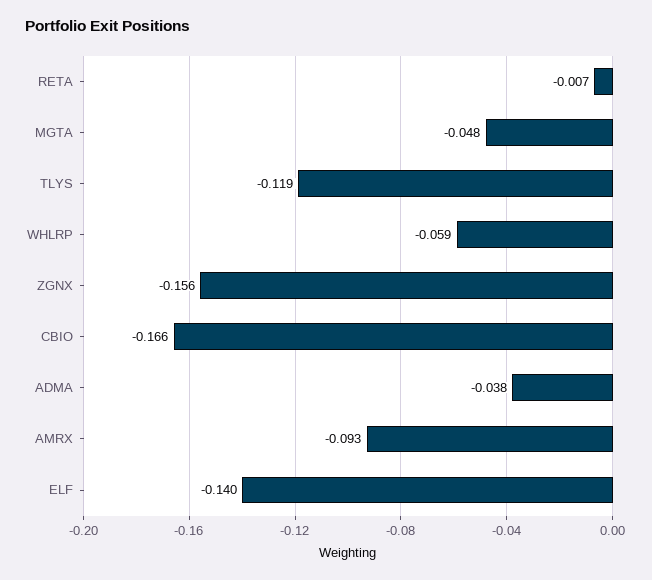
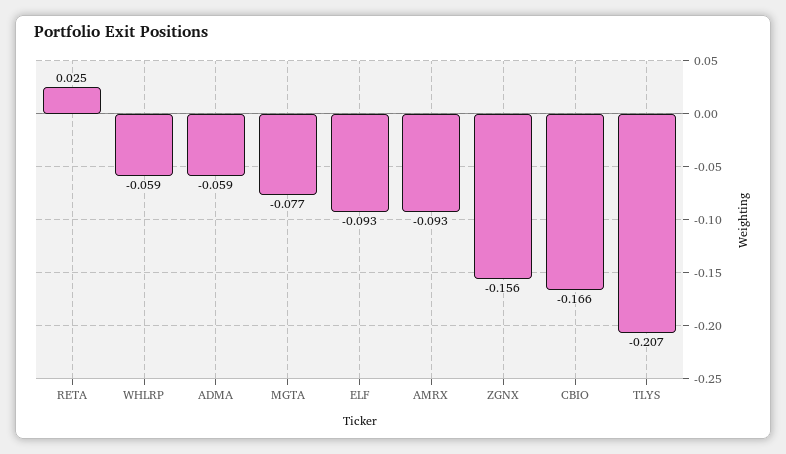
  {
-   "RETA": -0.007,
+   "RETA": 0.025,
-   "MGTA": -0.048,
+   "MGTA": -0.077,
-   "TLYS": -0.119,
+   "TLYS": -0.207,
    "WHLRP": -0.059,
    "ZGNX": -0.156,
    "CBIO": -0.166,
-   "ADMA": -0.038,
+   "ADMA": -0.059,
    "AMRX": -0.093,
-   "ELF": -0.14
+   "ELF": -0.093
  }

